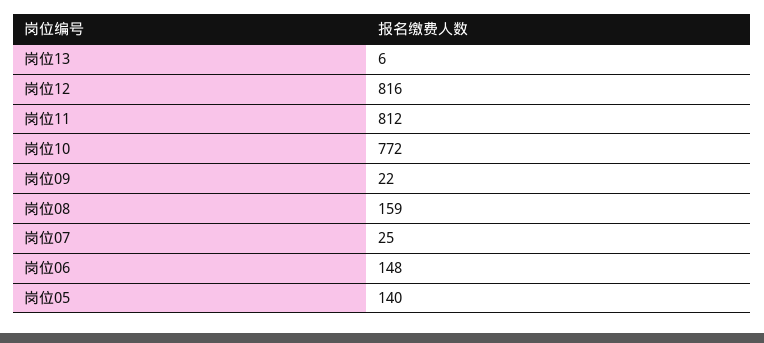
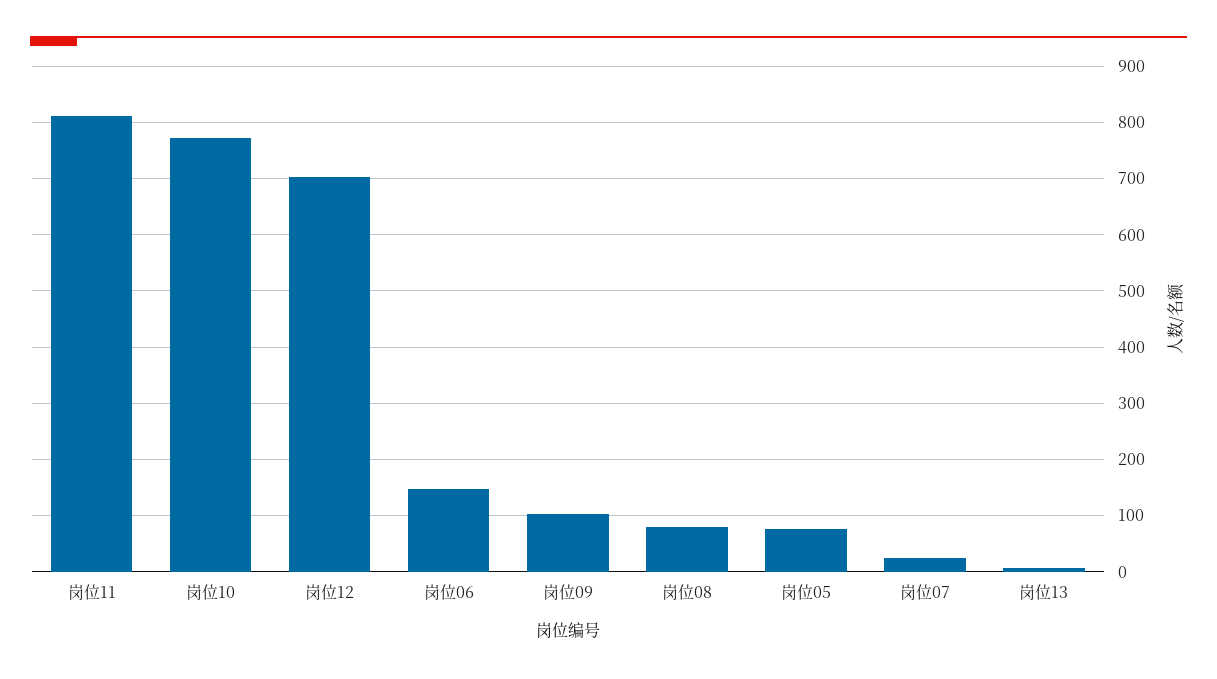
  {
    "岗位13": 6,
-   "岗位12": 816,
+   "岗位12": 700,
    "岗位11": 812,
    "岗位10": 772,
-   "岗位09": 22,
+   "岗位09": 100,
-   "岗位08": 159,
+   "岗位08": 80,
    "岗位07": 25,
    "岗位06": 148,
-   "岗位05": 140
+   "岗位05": 80
  }

